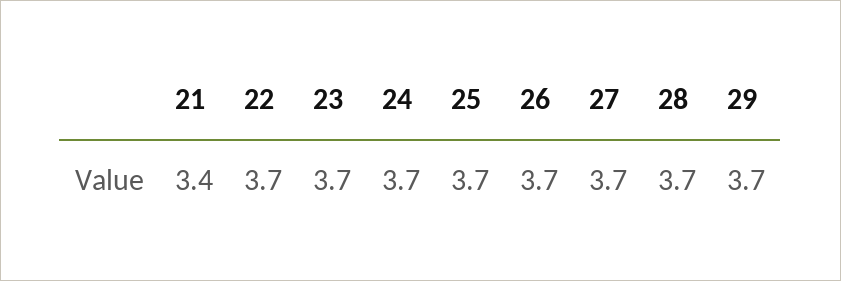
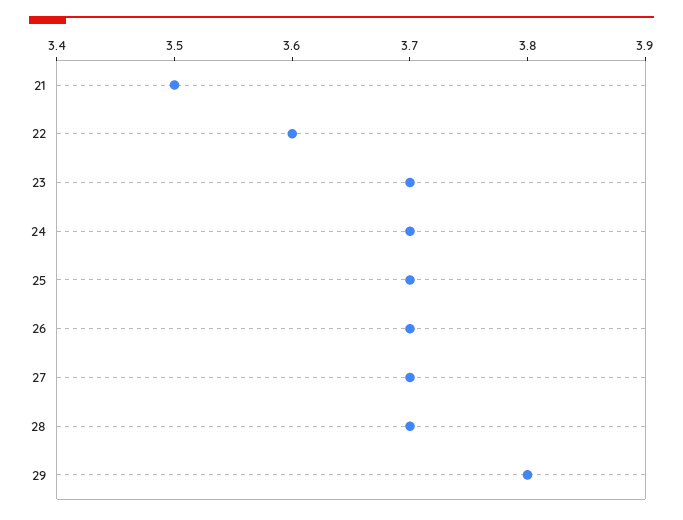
  {
-   "21": 3.4,
+   "21": 3.5,
-   "22": 3.7,
+   "22": 3.6,
    "23": 3.7,
    "24": 3.7,
    "25": 3.7,
    "26": 3.7,
    "27": 3.7,
    "28": 3.7,
-   "29": 3.7
+   "29": 3.8
  }

